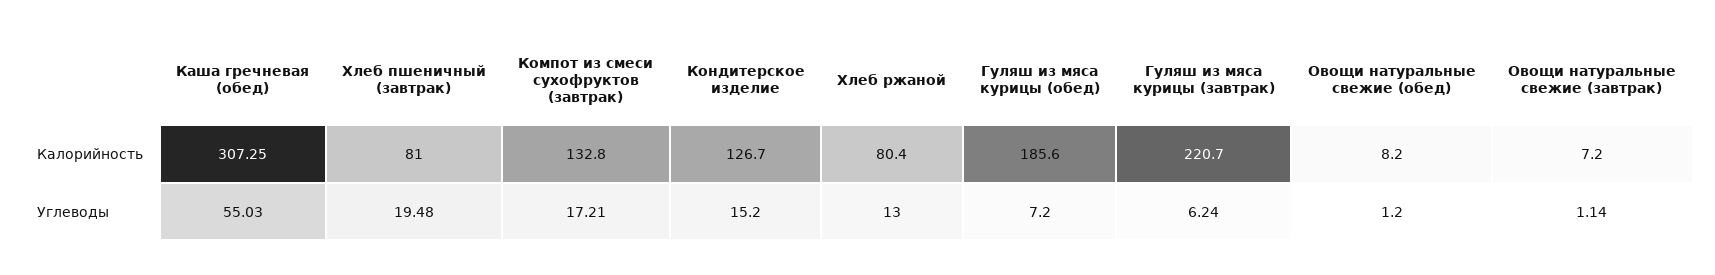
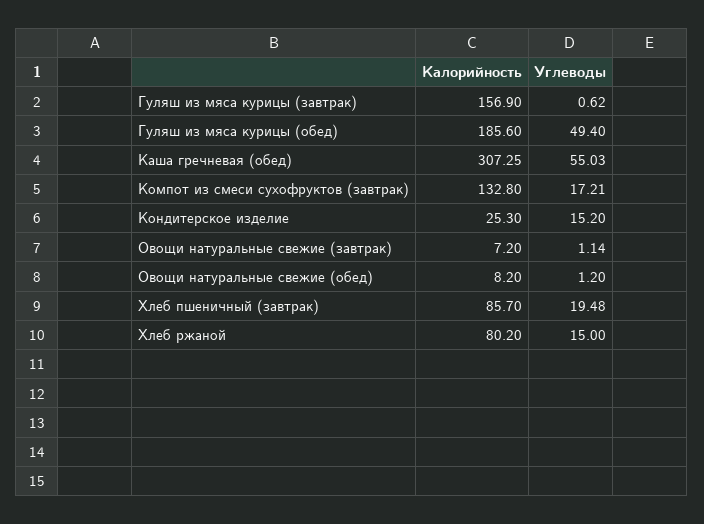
  {
    "Каша гречневая (обед)": {
      "Калорийность": 307.25,
      "Углеводы": 55.03
    },
    "Хлеб пшеничный (завтрак)": {
-     "Калорийность": 81,
+     "Калорийность": 85.7,
      "Углеводы": 19.48
    },
    "Компот из смеси сухофруктов (завтрак)": {
      "Калорийность": 132.8,
      "Углеводы": 17.21
    },
    "Кондитерское изделие": {
-     "Калорийность": 126.7,
+     "Калорийность": 25.3,
      "Углеводы": 15.2
    },
    "Хлеб ржаной": {
-     "Калорийность": 80.4,
+     "Калорийность": 80.2,
-     "Углеводы": 13
+     "Углеводы": 15
    },
    "Гуляш из мяса курицы (обед)": {
      "Калорийность": 185.6,
-     "Углеводы": 7.2
+     "Углеводы": 49.4
    },
    "Гуляш из мяса курицы (завтрак)": {
-     "Калорийность": 220.7,
+     "Калорийность": 156.9,
-     "Углеводы": 6.24
+     "Углеводы": 0.62
    },
    "Овощи натуральные свежие (обед)": {
      "Калорийность": 8.2,
      "Углеводы": 1.2
    },
    "Овощи натуральные свежие (завтрак)": {
      "Калорийность": 7.2,
      "Углеводы": 1.14
    }
  }

